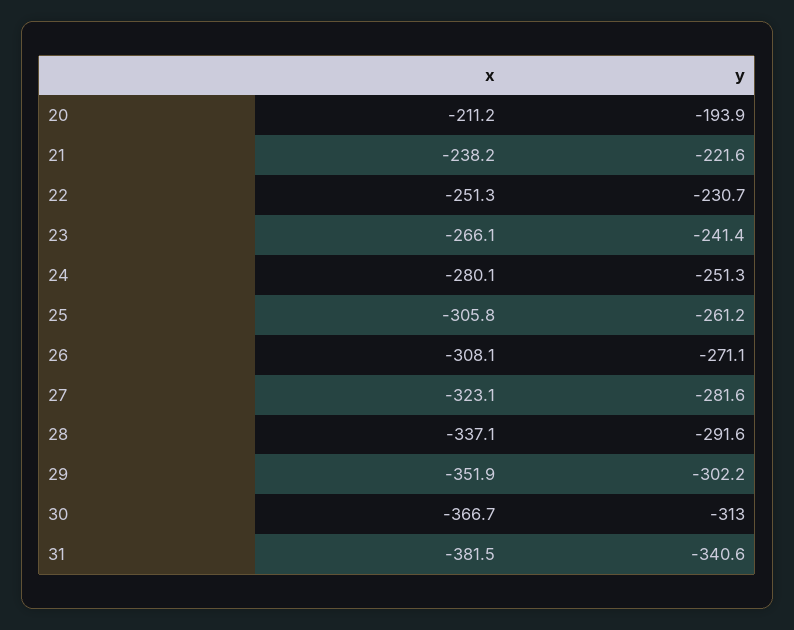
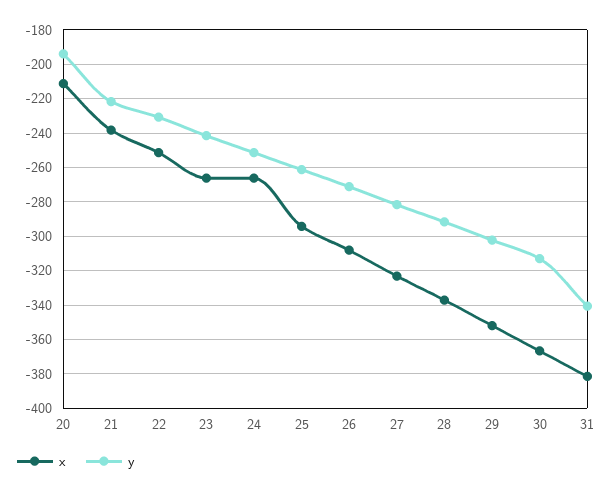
  {
    "x": {
      "20": -211.2,
      "21": -238.2,
      "22": -251.3,
      "23": -266.1,
-     "24": -280.1,
+     "24": -265,
-     "25": -305.8,
+     "25": -295,
      "26": -308.1,
      "27": -323.1,
      "28": -337.1,
      "29": -351.9,
      "30": -366.7,
      "31": -381.5
    },
    "y": {
      "20": -193.9,
      "21": -221.6,
      "22": -230.7,
      "23": -241.4,
      "24": -251.3,
      "25": -261.2,
      "26": -271.1,
      "27": -281.6,
      "28": -291.6,
      "29": -302.2,
      "30": -313,
      "31": -340.6
    }
  }

